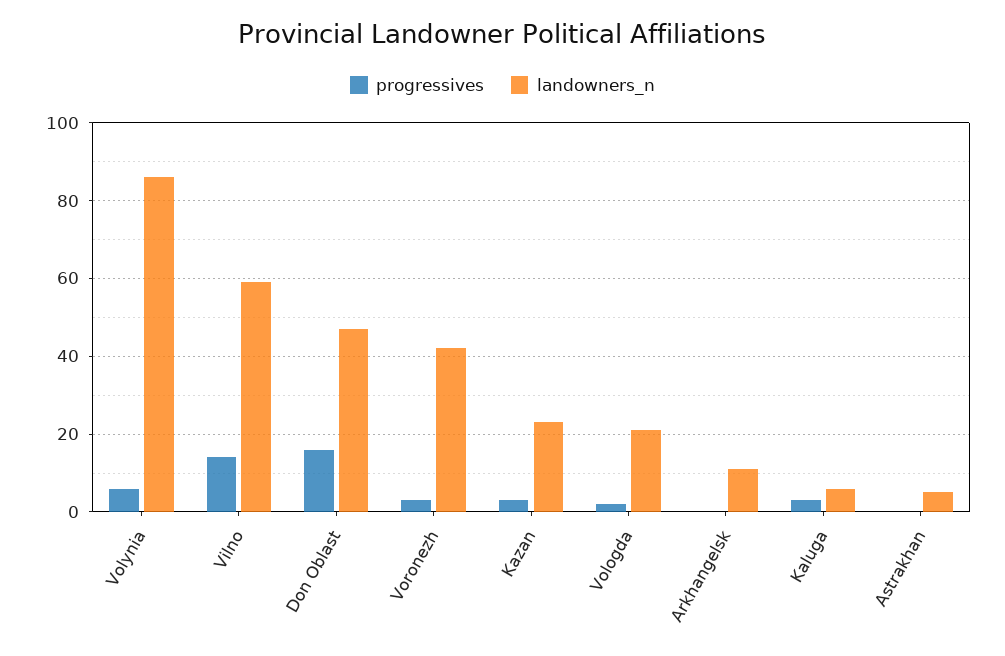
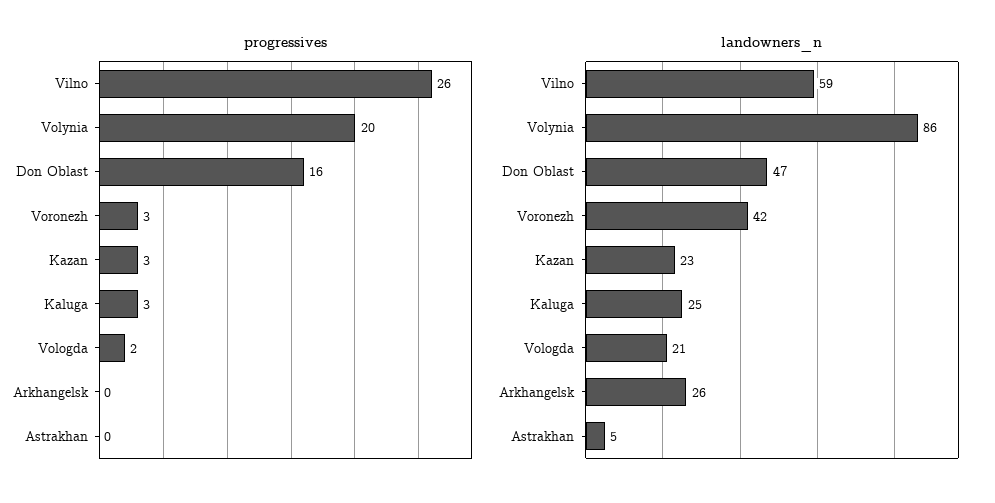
  {
    "progressives": {
-     "Volynia": 5,
+     "Volynia": 20,
-     "Vilno": 15,
+     "Vilno": 26,
      "Don Oblast": 16,
      "Voronezh": 3,
      "Kazan": 3,
      "Vologda": 2,
      "Arkhangelsk": 0,
      "Kaluga": 3,
      "Astrakhan": 0
    },
    "landowners_n": {
      "Volynia": 86,
      "Vilno": 59,
      "Don Oblast": 47,
      "Voronezh": 42,
      "Kazan": 23,
      "Vologda": 21,
-     "Arkhangelsk": 10,
+     "Arkhangelsk": 26,
-     "Kaluga": 5,
+     "Kaluga": 25,
      "Astrakhan": 5
    }
  }

